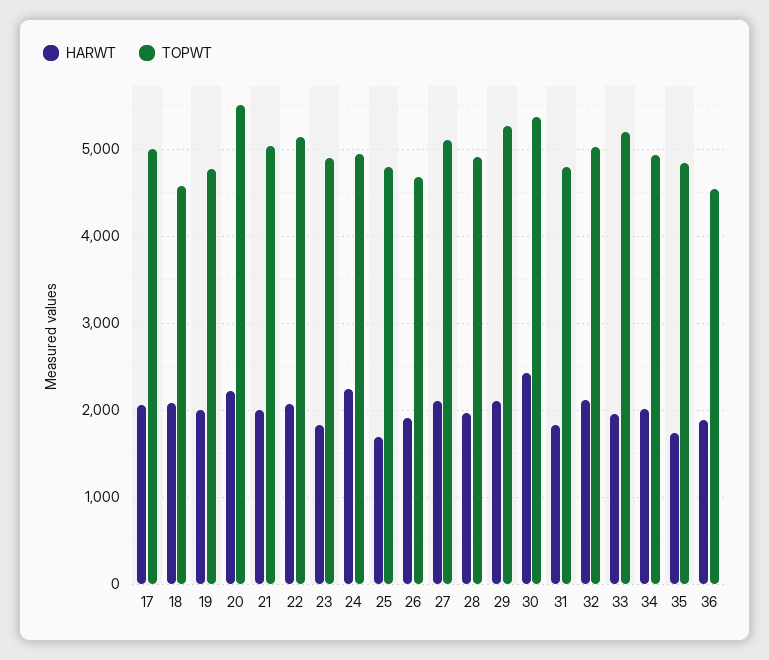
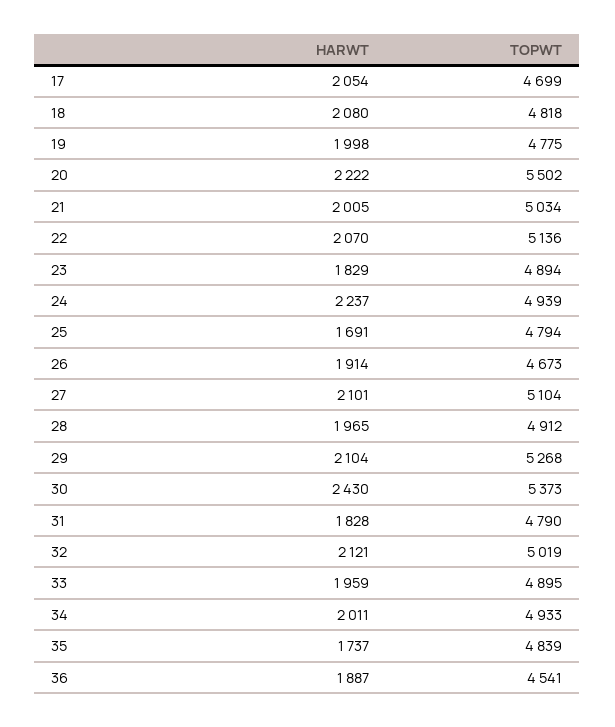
  {
    "HARWT": {
      "17": 2054,
      "18": 2080,
      "19": 1998,
      "20": 2222,
      "21": 2005,
      "22": 2070,
      "23": 1829,
      "24": 2237,
      "25": 1691,
      "26": 1914,
      "27": 2101,
      "28": 1965,
      "29": 2104,
      "30": 2430,
      "31": 1828,
      "32": 2121,
      "33": 1959,
      "34": 2011,
      "35": 1737,
      "36": 1887
    },
    "TOPWT": {
-     "17": 5000,
+     "17": 4699,
-     "18": 4600,
+     "18": 4818,
      "19": 4775,
      "20": 5502,
      "21": 5034,
      "22": 5136,
      "23": 4894,
      "24": 4939,
      "25": 4794,
      "26": 4673,
      "27": 5104,
      "28": 4912,
      "29": 5268,
      "30": 5373,
      "31": 4790,
      "32": 5019,
-     "33": 5200,
+     "33": 4895,
      "34": 4933,
      "35": 4839,
      "36": 4541
    }
  }

